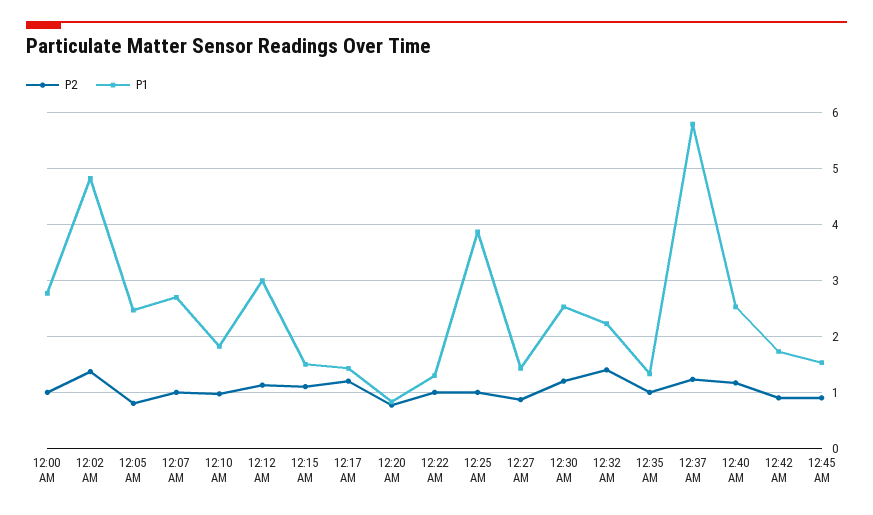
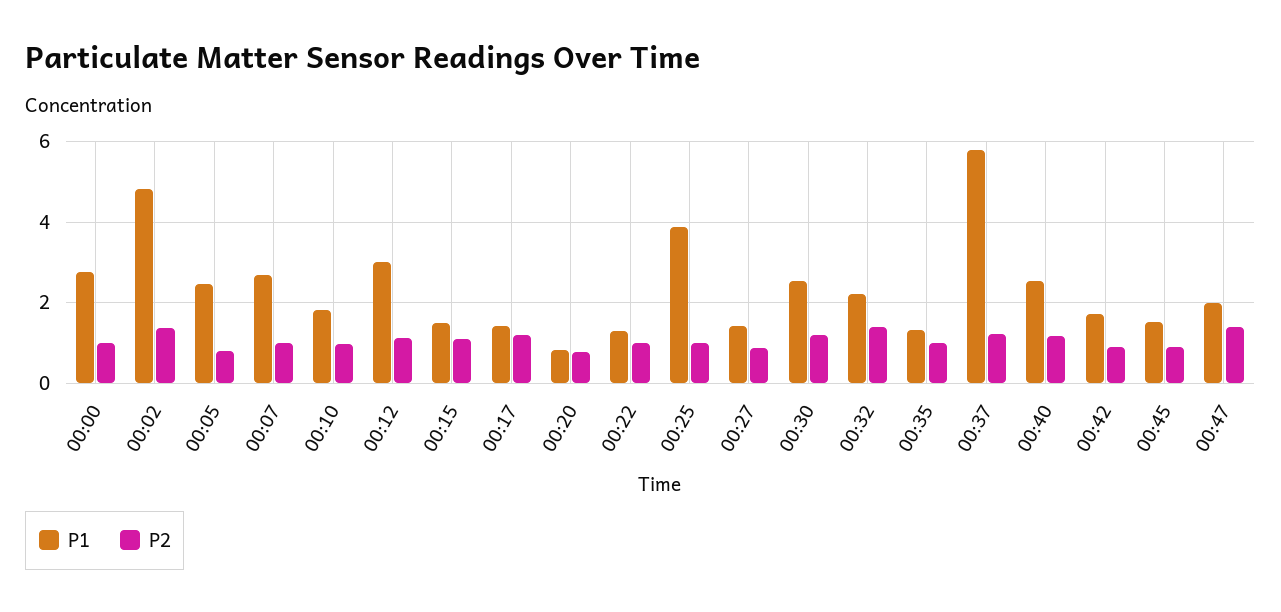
  {
    "P2": {
      "12:00 AM": 1,
      "12:02 AM": 1.4,
      "12:05 AM": 0.8,
      "12:07 AM": 1,
      "12:10 AM": 1,
      "12:12 AM": 1.2,
      "12:15 AM": 1.2,
      "12:17 AM": 1.2,
      "12:20 AM": 0.8,
      "12:22 AM": 1,
      "12:25 AM": 1,
      "12:27 AM": 0.8,
      "12:30 AM": 1.2,
      "12:32 AM": 1.4,
      "12:35 AM": 1,
      "12:37 AM": 1.2,
      "12:40 AM": 1.2,
      "12:42 AM": 1,
-     "12:45 AM": 1
+     "12:45 AM": 1,
+     "00:47": 1.4
    },
    "P1": {
      "12:00 AM": 2.8,
      "12:02 AM": 4.8,
      "12:05 AM": 2.4,
      "12:07 AM": 2.8,
      "12:10 AM": 1.8,
      "12:12 AM": 3,
      "12:15 AM": 1.6,
      "12:17 AM": 1.4,
      "12:20 AM": 0.8,
      "12:22 AM": 1.4,
      "12:25 AM": 3.8,
      "12:27 AM": 1.4,
      "12:30 AM": 2.6,
      "12:32 AM": 2.2,
      "12:35 AM": 1.4,
      "12:37 AM": 5.8,
      "12:40 AM": 2.6,
      "12:42 AM": 1.8,
-     "12:45 AM": 1.6
+     "12:45 AM": 1.6,
+     "00:47": 2
    }
  }

